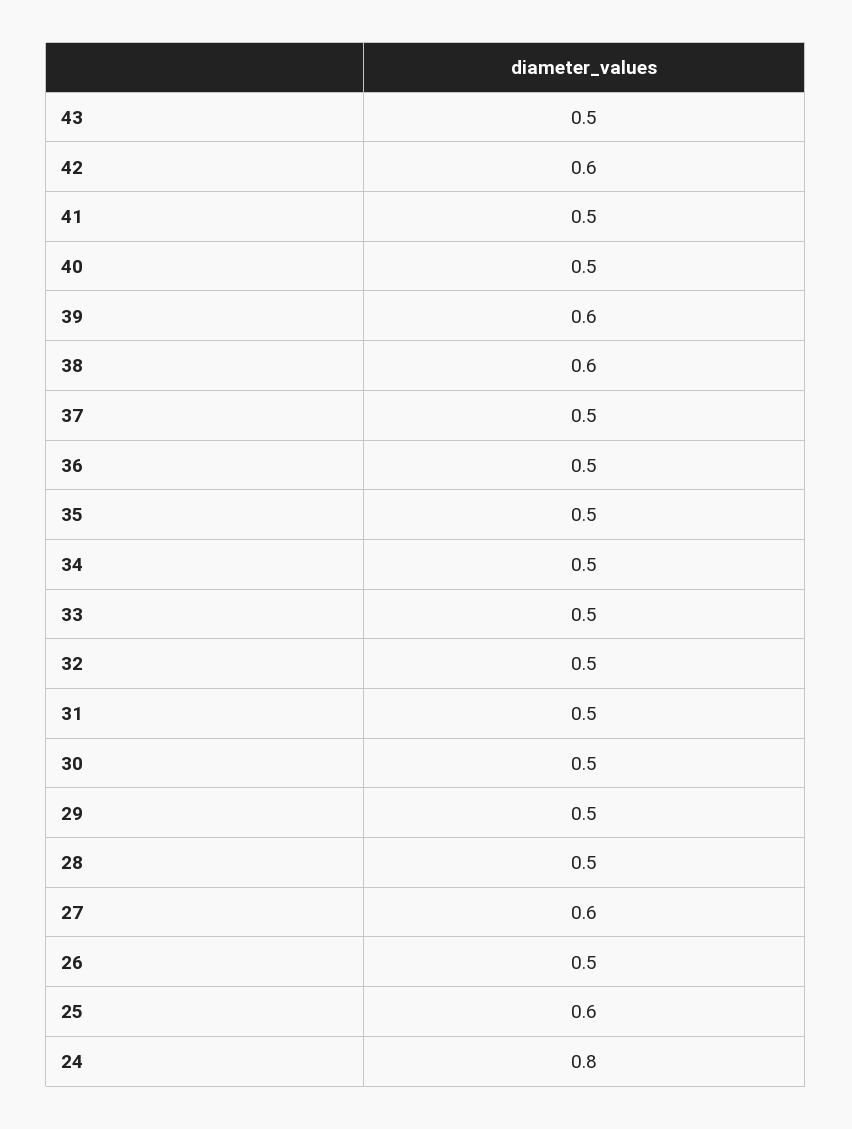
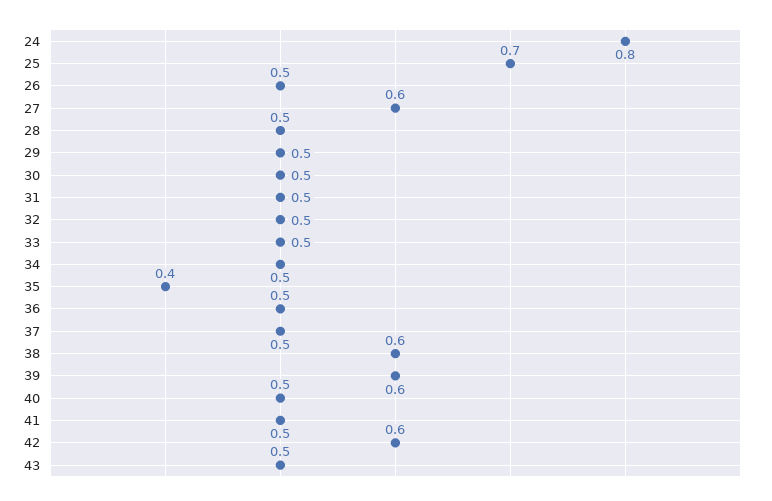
  {
    "43": 0.5,
    "42": 0.6,
    "41": 0.5,
    "40": 0.5,
    "39": 0.6,
    "38": 0.6,
    "37": 0.5,
    "36": 0.5,
-   "35": 0.5,
+   "35": 0.4,
    "34": 0.5,
    "33": 0.5,
    "32": 0.5,
    "31": 0.5,
    "30": 0.5,
    "29": 0.5,
    "28": 0.5,
    "27": 0.6,
    "26": 0.5,
-   "25": 0.6,
+   "25": 0.7,
    "24": 0.8
  }

